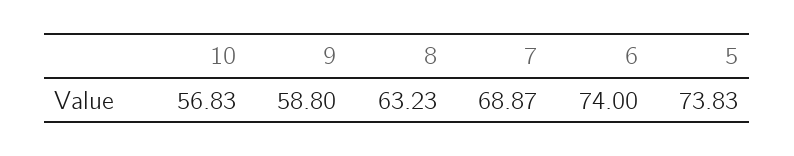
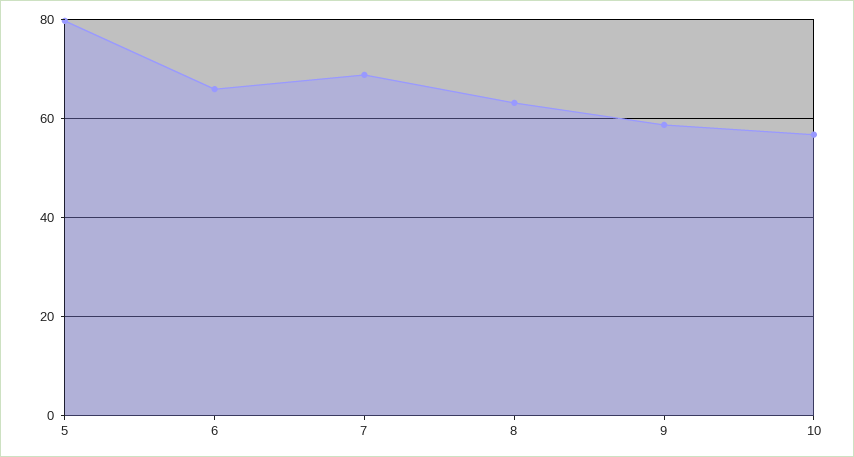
  {
    "10": 56.83,
    "9": 58.8,
    "8": 63.23,
    "7": 68.87,
-   "6": 74,
+   "6": 66,
-   "5": 73.83
+   "5": 80
  }

